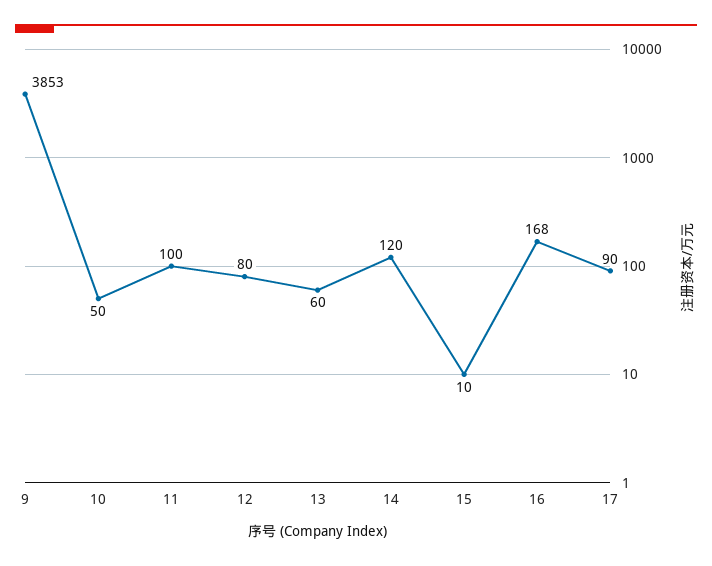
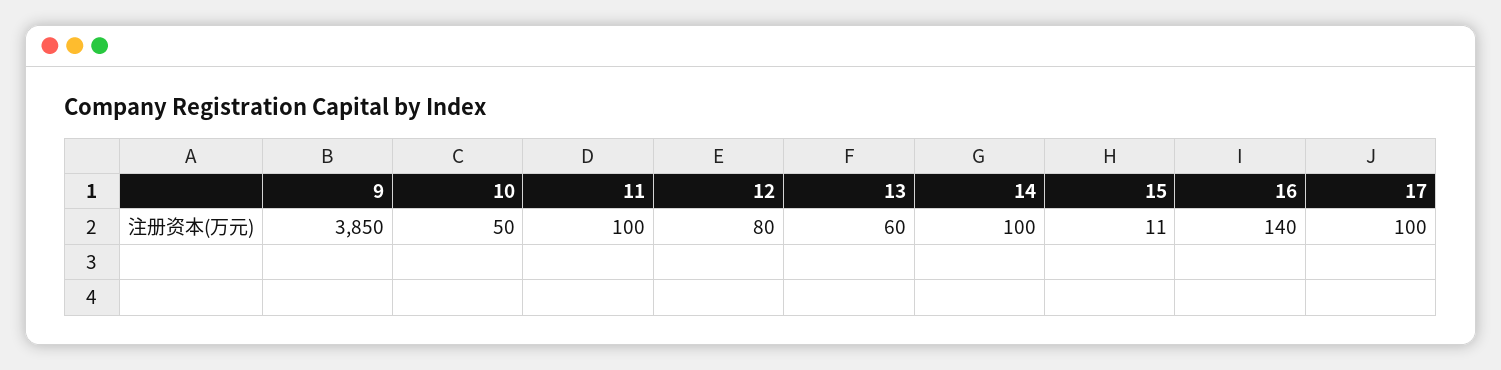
  {
-   "9": 3853,
+   "9": 3850,
    "10": 50,
    "11": 100,
    "12": 80,
    "13": 60,
-   "14": 120,
+   "14": 100,
-   "15": 10,
+   "15": 11,
-   "16": 168,
+   "16": 140,
-   "17": 90
+   "17": 100
  }

